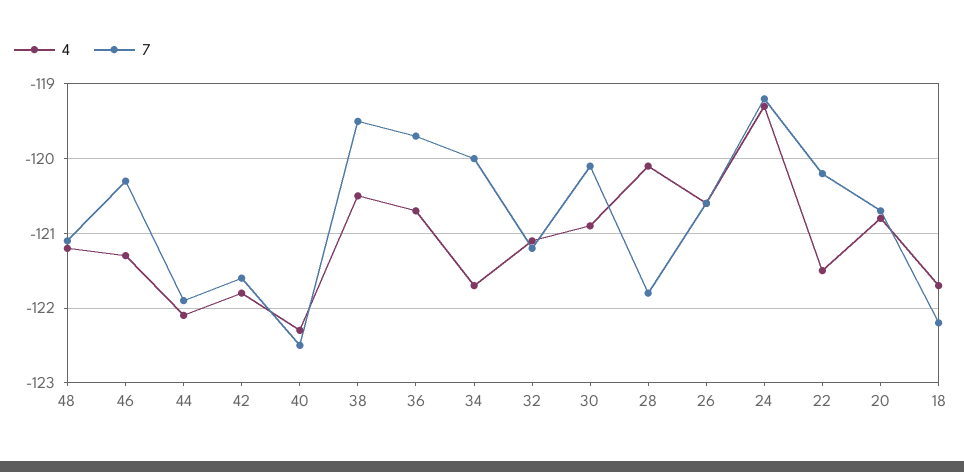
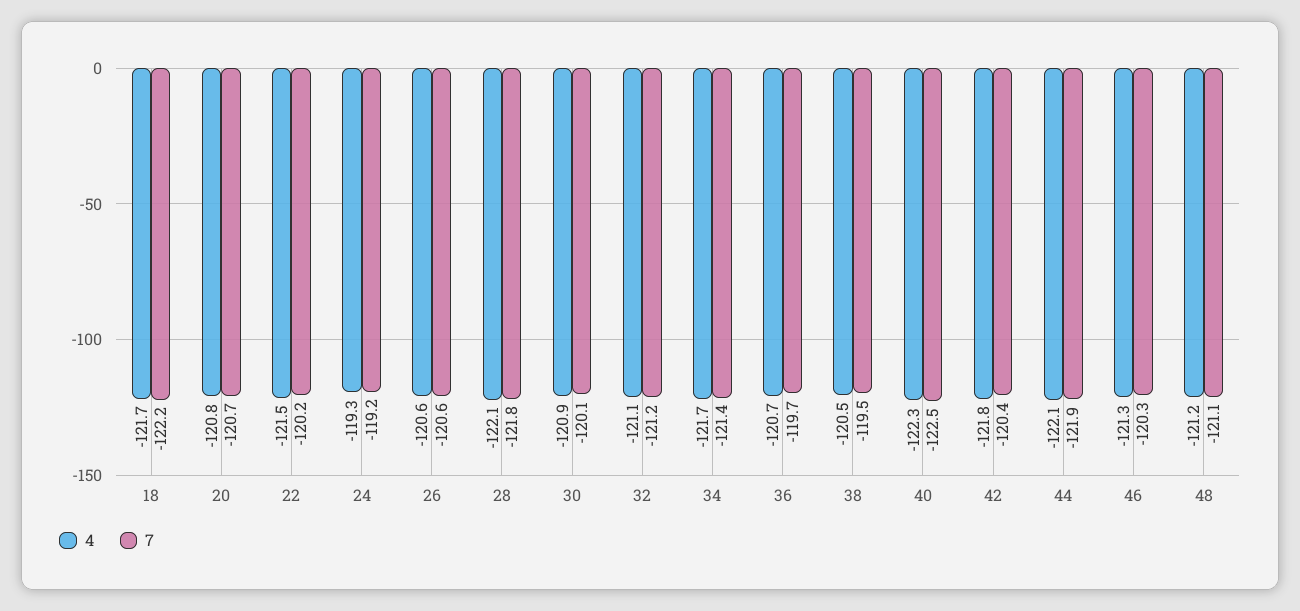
  {
    "4": {
      "48": -121.2,
      "46": -121.3,
      "44": -122.1,
      "42": -121.8,
      "40": -122.3,
      "38": -120.5,
      "36": -120.7,
      "34": -121.7,
      "32": -121.1,
      "30": -120.9,
-     "28": -120.1,
+     "28": -122.1,
      "26": -120.6,
      "24": -119.3,
      "22": -121.5,
      "20": -120.8,
      "18": -121.7
    },
    "7": {
      "48": -121.1,
      "46": -120.3,
      "44": -121.9,
-     "42": -121.6,
+     "42": -120.4,
      "40": -122.5,
      "38": -119.5,
      "36": -119.7,
-     "34": -120,
+     "34": -121.4,
      "32": -121.2,
      "30": -120.1,
      "28": -121.8,
      "26": -120.6,
      "24": -119.2,
      "22": -120.2,
      "20": -120.7,
      "18": -122.2
    }
  }

